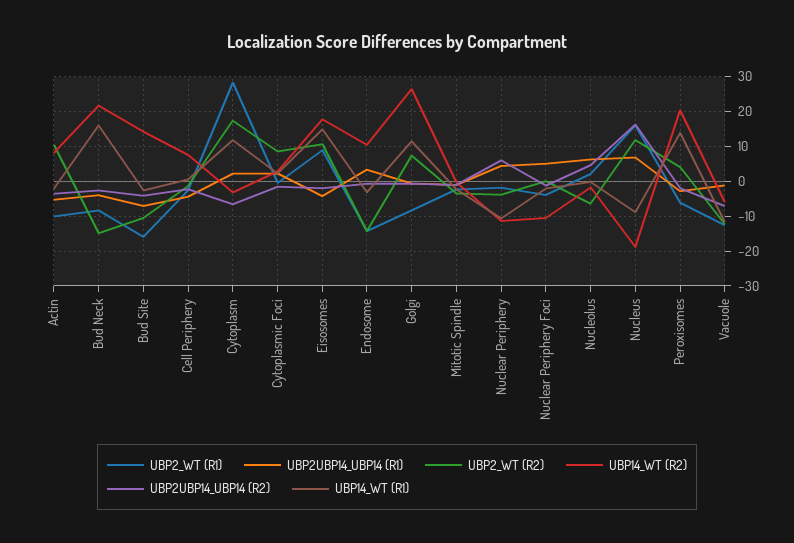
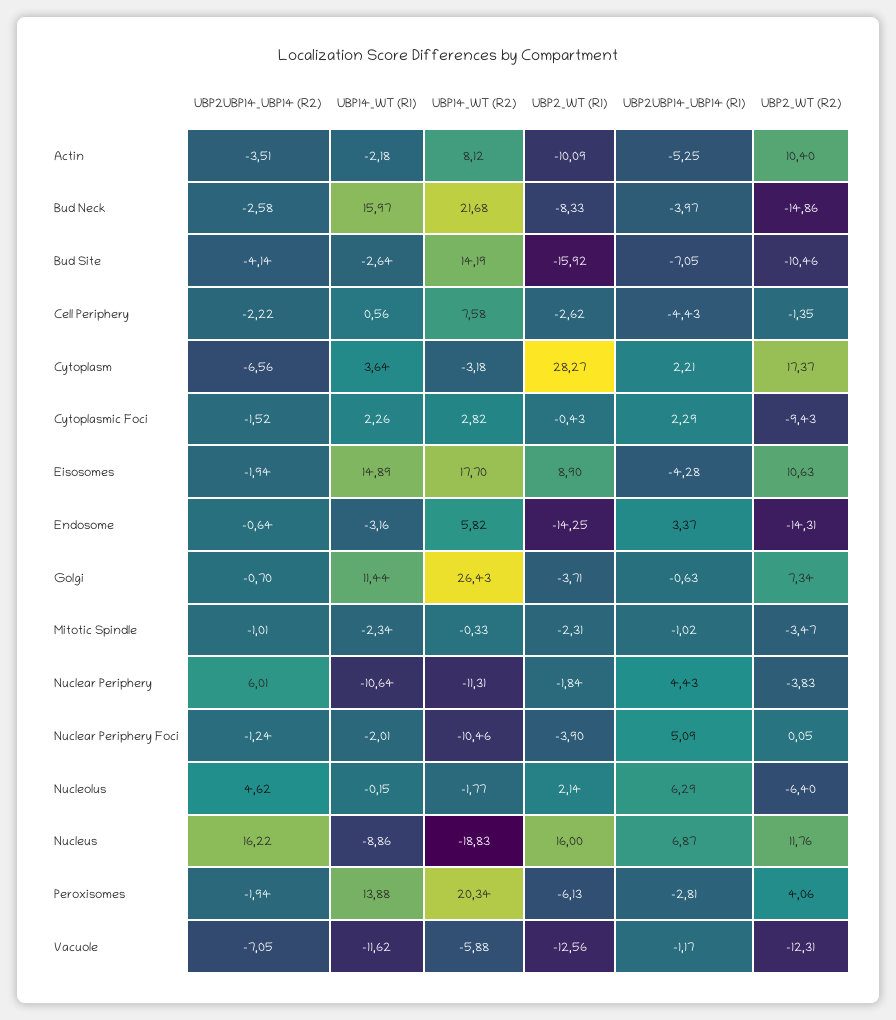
  {
    "UBP2_WT (R1)": {
      "Actin": -10.09,
      "Bud Neck": -8.33,
      "Bud Site": -15.92,
      "Cell Periphery": -2.62,
      "Cytoplasm": 28.27,
      "Cytoplasmic Foci": -0.43,
      "Eisosomes": 8.9,
      "Endosome": -14.25,
-     "Golgi": -8,
+     "Golgi": -3.71,
      "Mitotic Spindle": -2.31,
      "Nuclear Periphery": -1.84,
      "Nuclear Periphery Foci": -3.9,
      "Nucleolus": 2.14,
      "Nucleus": 16,
      "Peroxisomes": -6.13,
      "Vacuole": -12.56
    },
    "UBP2UBP14_UBP14 (R1)": {
      "Actin": -5.25,
      "Bud Neck": -3.97,
      "Bud Site": -7.05,
      "Cell Periphery": -4.43,
      "Cytoplasm": 2.21,
      "Cytoplasmic Foci": 2.29,
      "Eisosomes": -4.28,
      "Endosome": 3.37,
      "Golgi": -0.63,
      "Mitotic Spindle": -1.02,
      "Nuclear Periphery": 4.43,
      "Nuclear Periphery Foci": 5.09,
      "Nucleolus": 6.29,
      "Nucleus": 6.87,
      "Peroxisomes": -2.81,
      "Vacuole": -1.17
    },
    "UBP2_WT (R2)": {
      "Actin": 10.4,
      "Bud Neck": -14.86,
      "Bud Site": -10.46,
      "Cell Periphery": -1.35,
      "Cytoplasm": 17.37,
-     "Cytoplasmic Foci": 8,
+     "Cytoplasmic Foci": -9.43,
      "Eisosomes": 10.63,
      "Endosome": -14.31,
      "Golgi": 7.34,
      "Mitotic Spindle": -3.47,
      "Nuclear Periphery": -3.83,
      "Nuclear Periphery Foci": 0.05,
      "Nucleolus": -6.4,
      "Nucleus": 11.76,
      "Peroxisomes": 4.06,
      "Vacuole": -12.31
    },
    "UBP14_WT (R2)": {
      "Actin": 8.12,
      "Bud Neck": 21.68,
      "Bud Site": 14.19,
      "Cell Periphery": 7.58,
      "Cytoplasm": -3.18,
      "Cytoplasmic Foci": 2.82,
      "Eisosomes": 17.7,
-     "Endosome": 10,
+     "Endosome": 5.82,
      "Golgi": 26.43,
      "Mitotic Spindle": -0.33,
      "Nuclear Periphery": -11.31,
      "Nuclear Periphery Foci": -10.46,
      "Nucleolus": -1.77,
      "Nucleus": -18.83,
      "Peroxisomes": 20.34,
      "Vacuole": -5.88
    },
    "UBP2UBP14_UBP14 (R2)": {
      "Actin": -3.51,
      "Bud Neck": -2.58,
      "Bud Site": -4.14,
      "Cell Periphery": -2.22,
      "Cytoplasm": -6.56,
      "Cytoplasmic Foci": -1.52,
      "Eisosomes": -1.94,
      "Endosome": -0.64,
      "Golgi": -0.7,
      "Mitotic Spindle": -1.01,
      "Nuclear Periphery": 6.01,
      "Nuclear Periphery Foci": -1.24,
      "Nucleolus": 4.62,
      "Nucleus": 16.22,
      "Peroxisomes": -1.94,
      "Vacuole": -7.05
    },
    "UBP14_WT (R1)": {
      "Actin": -2.18,
      "Bud Neck": 15.97,
      "Bud Site": -2.64,
      "Cell Periphery": 0.56,
-     "Cytoplasm": 12,
+     "Cytoplasm": 3.64,
      "Cytoplasmic Foci": 2.26,
      "Eisosomes": 14.89,
      "Endosome": -3.16,
      "Golgi": 11.44,
      "Mitotic Spindle": -2.34,
      "Nuclear Periphery": -10.64,
      "Nuclear Periphery Foci": -2.01,
      "Nucleolus": -0.15,
      "Nucleus": -8.86,
      "Peroxisomes": 13.88,
      "Vacuole": -11.62
    }
  }

